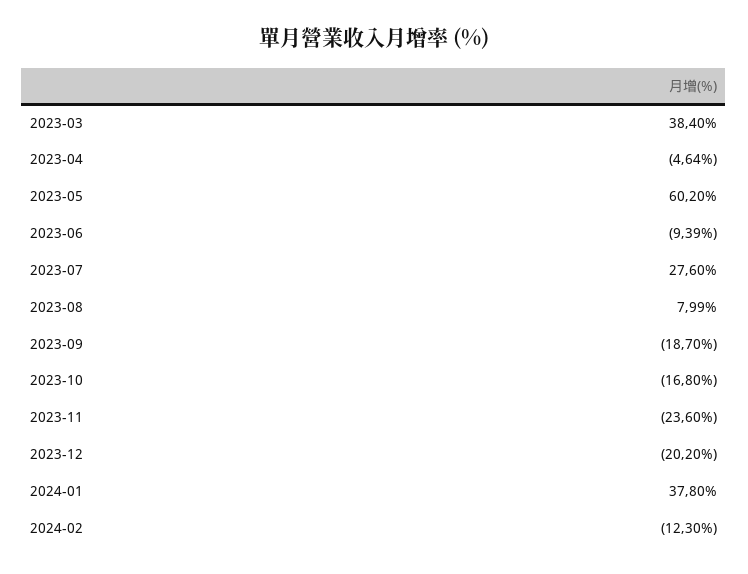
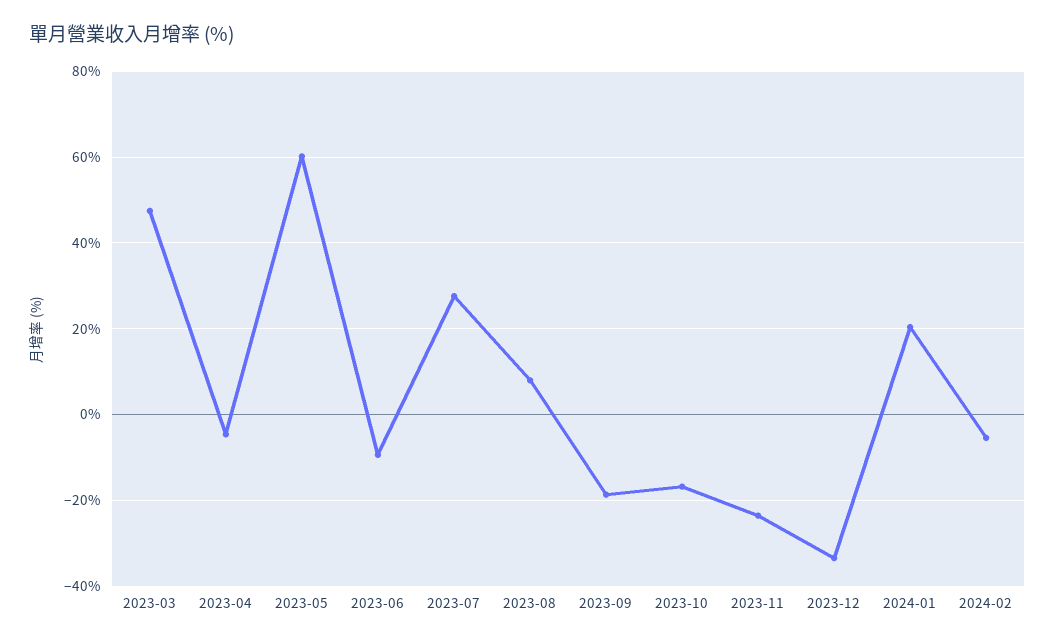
  {
-   "2023-03": 38.4,
+   "2023-03": 48,
    "2023-04": -4.64,
    "2023-05": 60.2,
    "2023-06": -9.39,
    "2023-07": 27.6,
    "2023-08": 7.99,
    "2023-09": -18.7,
    "2023-10": -16.8,
    "2023-11": -23.6,
-   "2023-12": -20.2,
+   "2023-12": -34,
-   "2024-01": 37.8,
+   "2024-01": 20,
-   "2024-02": -12.3
+   "2024-02": -6
  }

